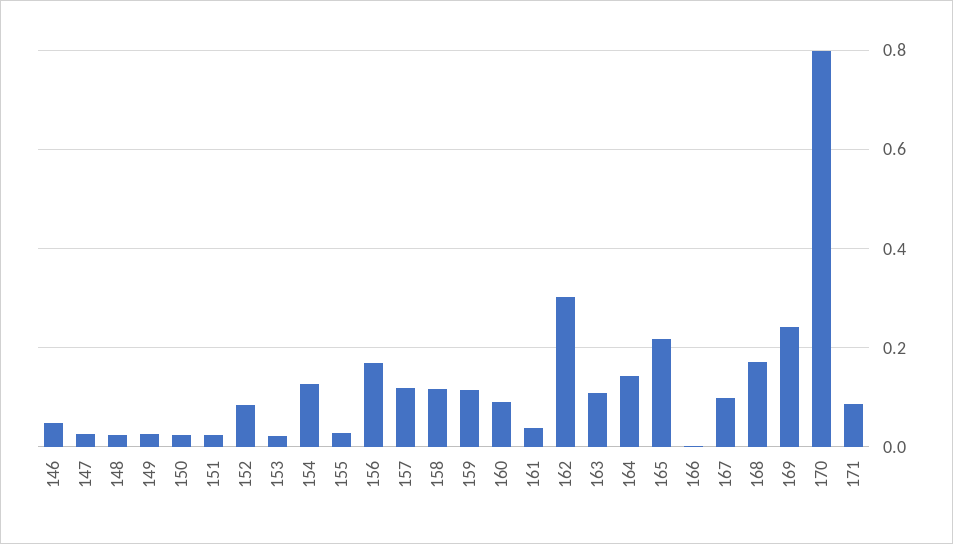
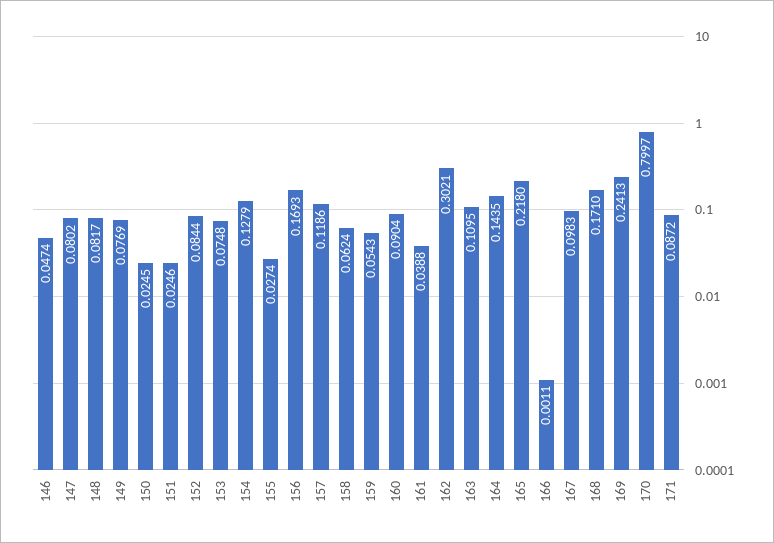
  {
    "146": 0.0474,
-   "147": 0.02,
+   "147": 0.0802,
-   "148": 0.02,
+   "148": 0.0817,
-   "149": 0.02,
+   "149": 0.0769,
    "150": 0.0245,
    "151": 0.0246,
    "152": 0.0844,
-   "153": 0.02,
+   "153": 0.0748,
    "154": 0.1279,
    "155": 0.0274,
    "156": 0.1693,
    "157": 0.1186,
-   "158": 0.12,
+   "158": 0.0624,
-   "159": 0.12,
+   "159": 0.0543,
    "160": 0.0904,
    "161": 0.0388,
    "162": 0.3021,
    "163": 0.1095,
    "164": 0.1435,
    "165": 0.218,
    "166": 0.0011,
    "167": 0.0983,
    "168": 0.171,
    "169": 0.2413,
    "170": 0.7997,
    "171": 0.0872
  }

